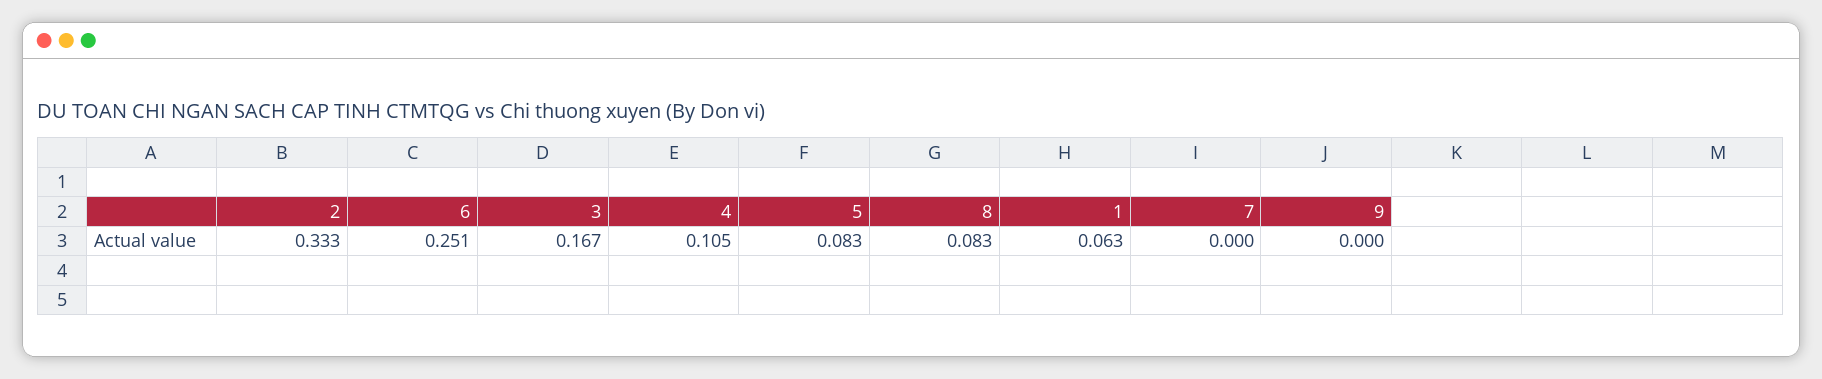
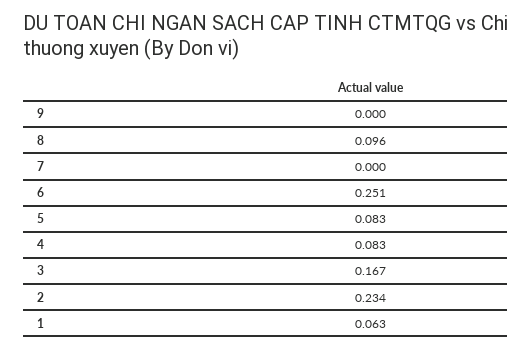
  {
-   "2": 0.333,
+   "2": 0.234,
    "6": 0.251,
    "3": 0.167,
-   "4": 0.105,
+   "4": 0.083,
    "5": 0.083,
-   "8": 0.083,
+   "8": 0.096,
    "1": 0.063,
    "7": 0,
    "9": 0
  }

